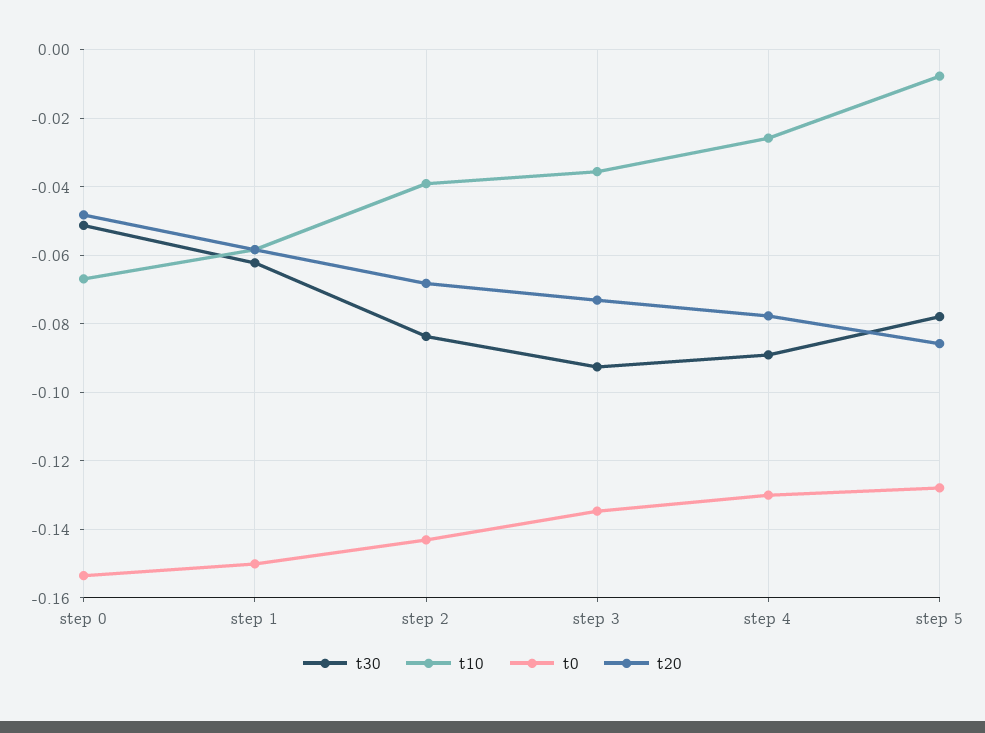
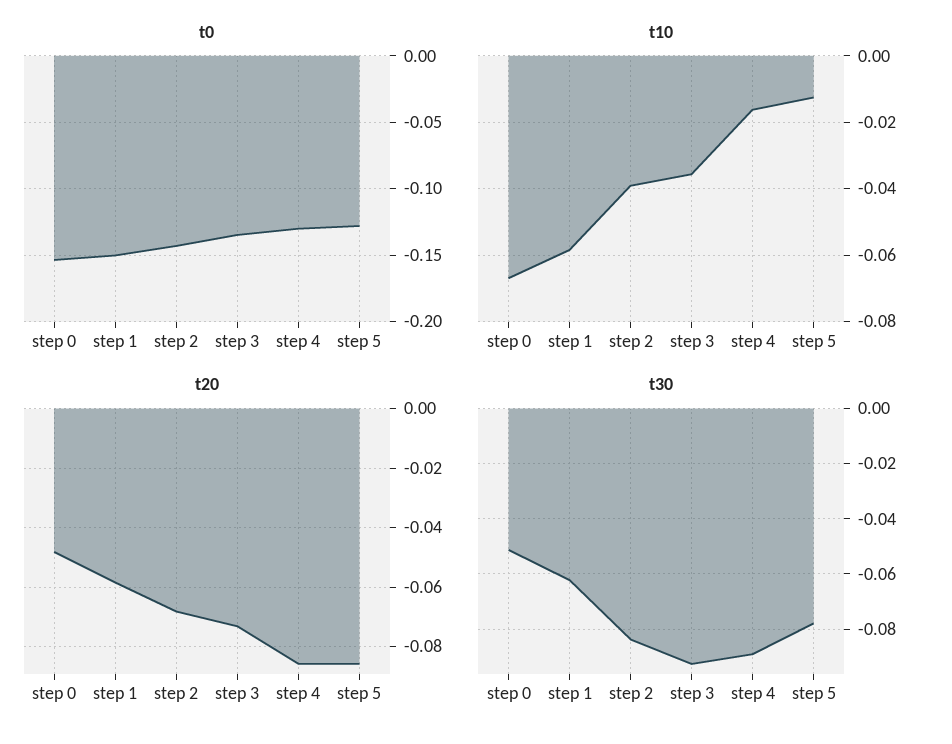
  {
    "t30": {
      "step 0": -0.052,
      "step 1": -0.062,
      "step 2": -0.084,
      "step 3": -0.092,
      "step 4": -0.09,
      "step 5": -0.078
    },
    "t10": {
      "step 0": -0.066,
      "step 1": -0.058,
      "step 2": -0.04,
      "step 3": -0.036,
-     "step 4": -0.026,
+     "step 4": -0.016,
-     "step 5": -0.008
+     "step 5": -0.012
    },
    "t0": {
      "step 0": -0.154,
      "step 1": -0.15,
      "step 2": -0.144,
      "step 3": -0.134,
      "step 4": -0.13,
      "step 5": -0.128
    },
    "t20": {
      "step 0": -0.048,
      "step 1": -0.058,
      "step 2": -0.068,
      "step 3": -0.074,
-     "step 4": -0.078,
+     "step 4": -0.085,
      "step 5": -0.086
    }
  }

